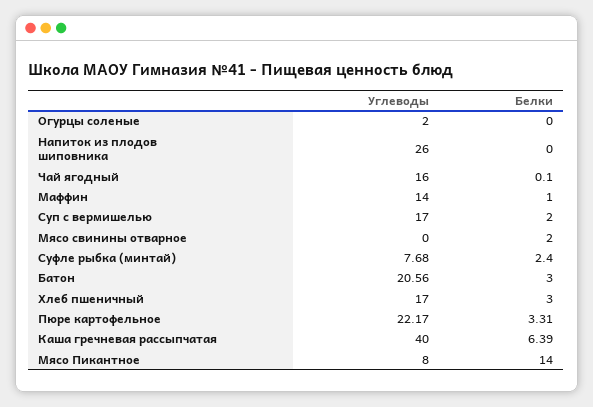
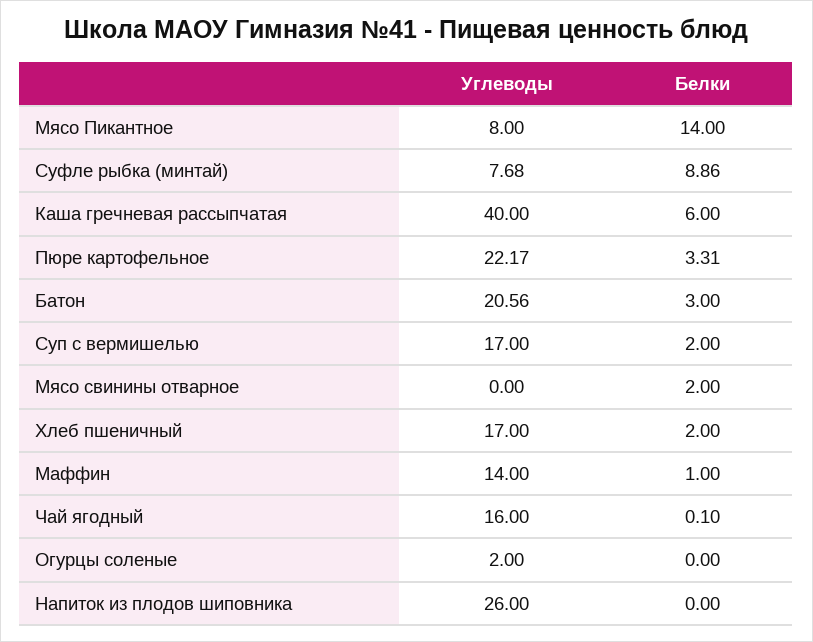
  {
    "Углеводы": {
      "Огурцы соленые": 2,
      "Напиток из плодов шиповника": 26,
      "Чай ягодный": 16,
      "Маффин": 14,
      "Суп с вермишелью": 17,
      "Мясо свинины отварное": 0,
      "Суфле рыбка (минтай)": 7.68,
      "Батон": 20.56,
      "Хлеб пшеничный": 17,
      "Пюре картофельное": 22.17,
      "Каша гречневая рассыпчатая": 40,
      "Мясо Пикантное": 8
    },
    "Белки": {
      "Огурцы соленые": 0,
      "Напиток из плодов шиповника": 0,
      "Чай ягодный": 0.1,
      "Маффин": 1,
      "Суп с вермишелью": 2,
      "Мясо свинины отварное": 2,
-     "Суфле рыбка (минтай)": 2.4,
+     "Суфле рыбка (минтай)": 8.86,
      "Батон": 3,
-     "Хлеб пшеничный": 3,
+     "Хлеб пшеничный": 2,
      "Пюре картофельное": 3.31,
-     "Каша гречневая рассыпчатая": 6.39,
+     "Каша гречневая рассыпчатая": 6,
      "Мясо Пикантное": 14
    }
  }

